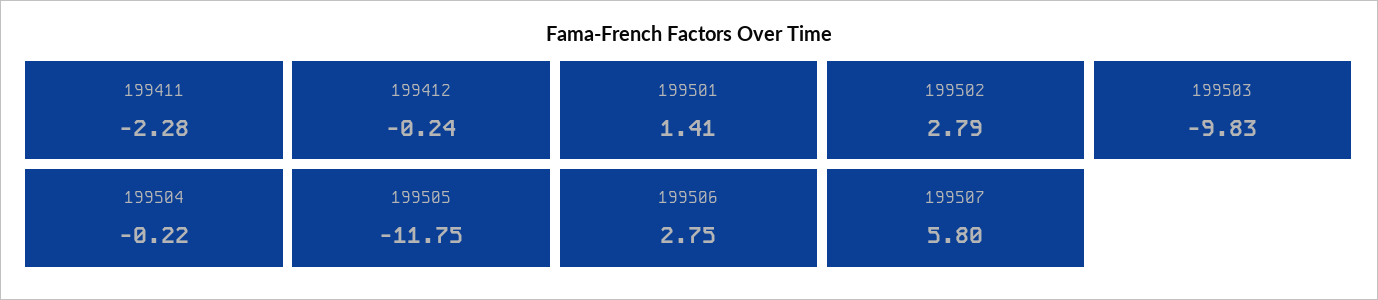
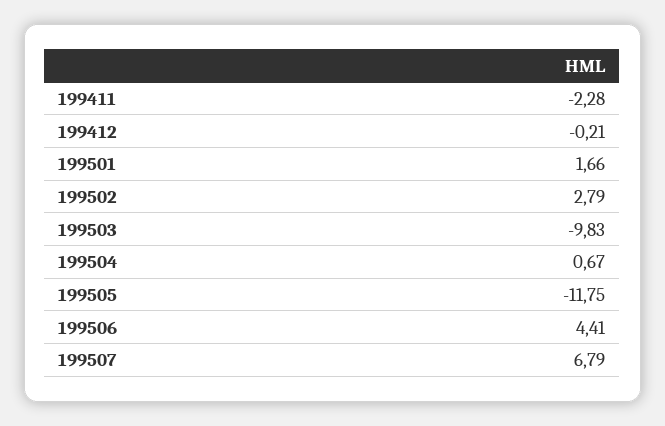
  {
    "199411": -2.28,
-   "199412": -0.24,
+   "199412": -0.21,
-   "199501": 1.41,
+   "199501": 1.66,
    "199502": 2.79,
    "199503": -9.83,
-   "199504": -0.22,
+   "199504": 0.67,
    "199505": -11.75,
-   "199506": 2.75,
+   "199506": 4.41,
-   "199507": 5.8
+   "199507": 6.79
  }

